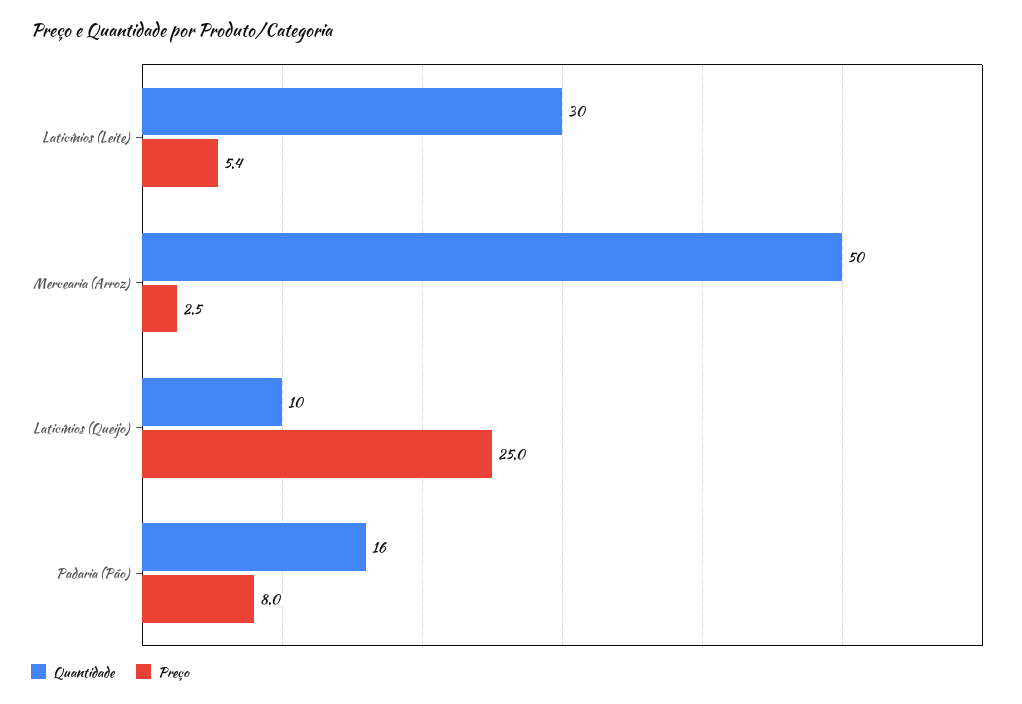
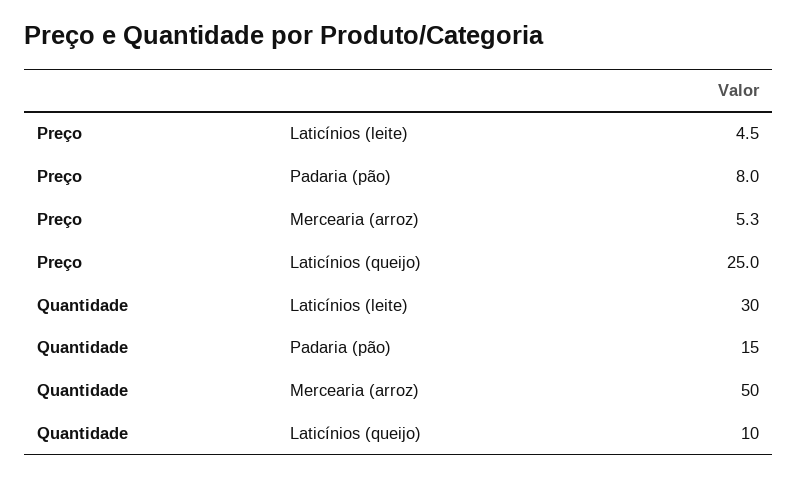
  {
    "Quantidade": {
      "Laticínios (Leite)": 30,
      "Mercearia (Arroz)": 50,
      "Laticínios (Queijo)": 10,
-     "Padaria (Pão)": 16
+     "Padaria (Pão)": 15
    },
    "Preço": {
-     "Laticínios (Leite)": 5.4,
+     "Laticínios (Leite)": 4.5,
-     "Mercearia (Arroz)": 2.5,
+     "Mercearia (Arroz)": 5.3,
      "Laticínios (Queijo)": 25,
      "Padaria (Pão)": 8
    }
  }

